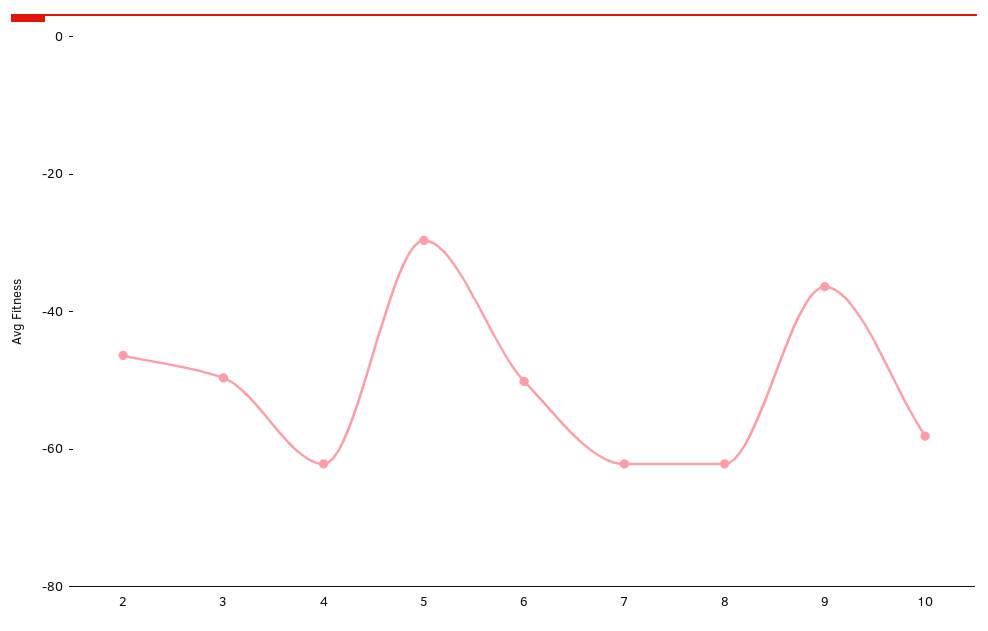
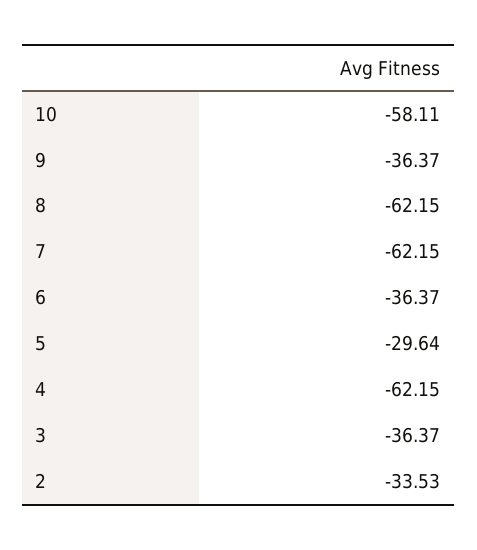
  {
-   "2": -45,
+   "2": -33.53,
-   "3": -50,
+   "3": -36.37,
    "4": -62.15,
    "5": -29.64,
-   "6": -50,
+   "6": -36.37,
    "7": -62.15,
    "8": -62.15,
    "9": -36.37,
    "10": -58.11
  }

